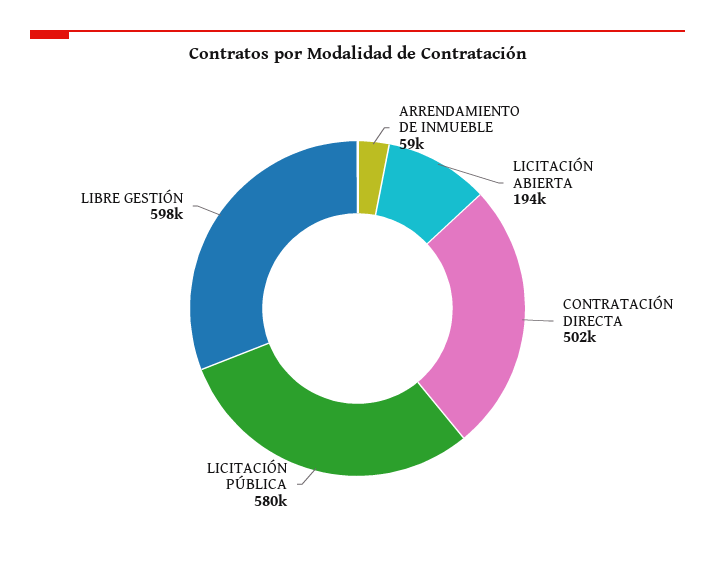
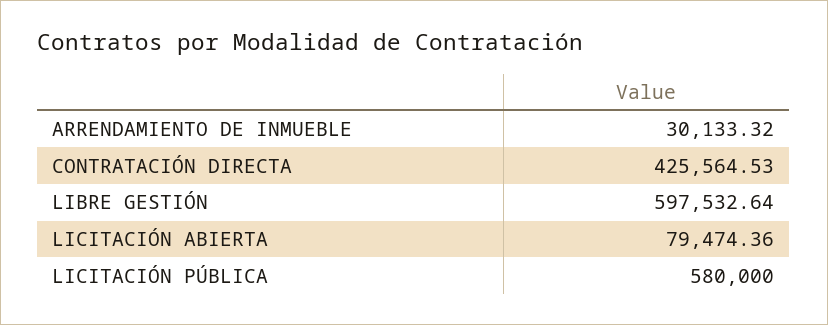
  {
-   "ARRENDAMIENTO DE INMUEBLE": 59000,
+   "ARRENDAMIENTO DE INMUEBLE": 30133.32,
-   "LICITACIÓN ABIERTA": 194000,
+   "LICITACIÓN ABIERTA": 79474.36,
-   "CONTRATACIÓN DIRECTA": 502000,
+   "CONTRATACIÓN DIRECTA": 425564.53,
    "LICITACIÓN PÚBLICA": 580000,
    "LIBRE GESTIÓN": 597532.64
  }

